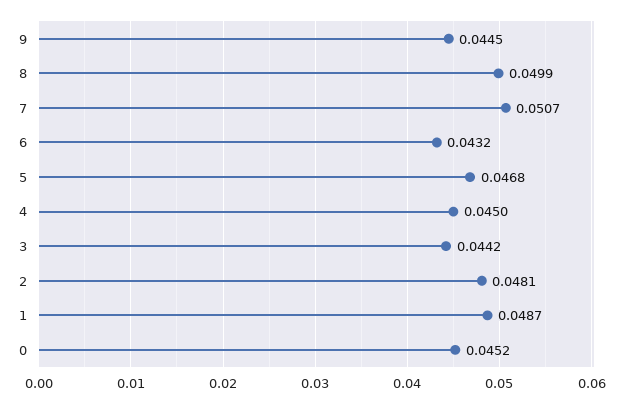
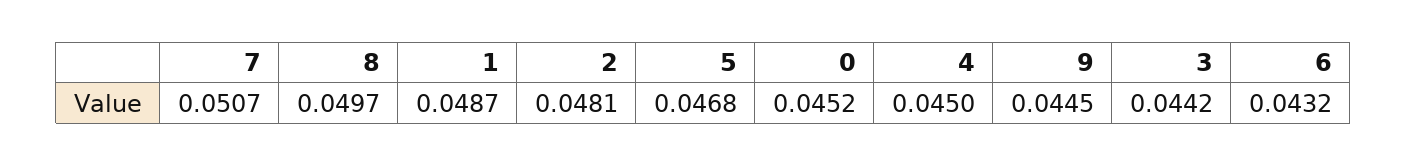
  {
    "9": 0.0445,
-   "8": 0.0499,
+   "8": 0.0497,
    "7": 0.0507,
    "6": 0.0432,
    "5": 0.0468,
    "4": 0.045,
    "3": 0.0442,
    "2": 0.0481,
    "1": 0.0487,
    "0": 0.0452
  }

